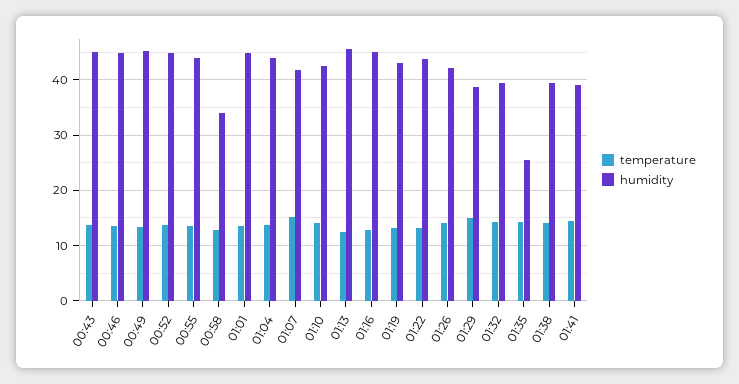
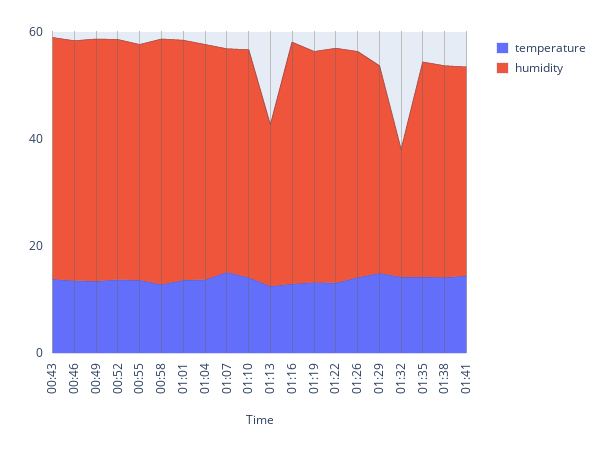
  {
    "temperature": {
      "00:43": 14,
      "00:46": 14,
      "00:49": 14,
      "00:52": 14,
      "00:55": 14,
      "00:58": 12,
      "01:01": 14,
      "01:04": 14,
      "01:07": 16,
      "01:10": 14,
      "01:13": 12,
      "01:16": 12,
      "01:19": 14,
      "01:22": 14,
      "01:26": 14,
      "01:29": 14,
      "01:32": 14,
      "01:35": 14,
      "01:38": 14,
      "01:41": 14
    },
    "humidity": {
      "00:43": 46,
      "00:46": 44,
      "00:49": 46,
      "00:52": 44,
      "00:55": 44,
-     "00:58": 34,
+     "00:58": 45,
      "01:01": 44,
      "01:04": 44,
      "01:07": 42,
      "01:10": 42,
-     "01:13": 46,
+     "01:13": 30,
      "01:16": 46,
      "01:19": 44,
      "01:22": 44,
      "01:26": 42,
      "01:29": 38,
-     "01:32": 40,
+     "01:32": 25,
-     "01:35": 26,
+     "01:35": 40,
      "01:38": 40,
      "01:41": 40
    }
  }

